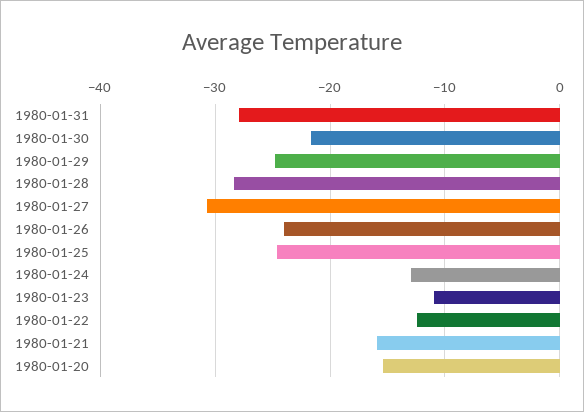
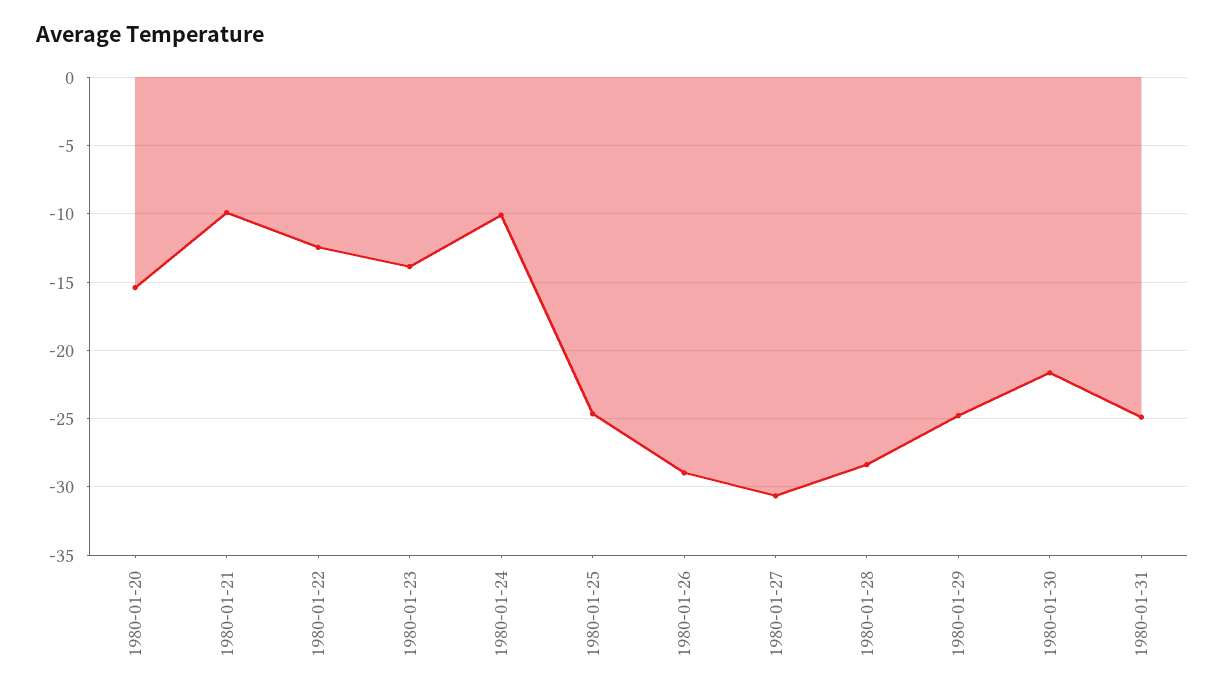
  {
-   "1980-01-31": -28,
+   "1980-01-31": -25,
    "1980-01-30": -21.5,
    "1980-01-29": -25,
    "1980-01-28": -28.5,
    "1980-01-27": -30.5,
-   "1980-01-26": -24,
+   "1980-01-26": -29,
    "1980-01-25": -24.5,
-   "1980-01-24": -13,
+   "1980-01-24": -10,
-   "1980-01-23": -11,
+   "1980-01-23": -14,
    "1980-01-22": -12.5,
-   "1980-01-21": -16,
+   "1980-01-21": -10,
    "1980-01-20": -15.5
  }

